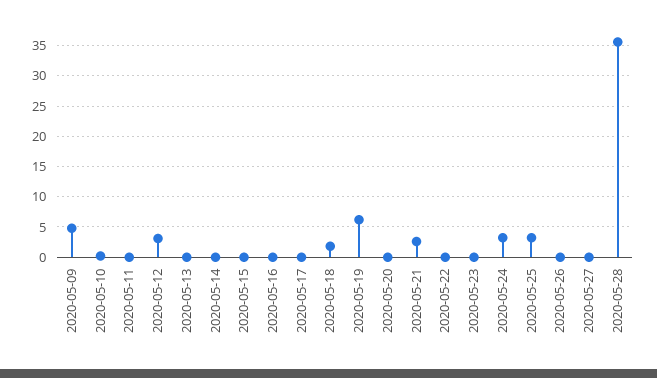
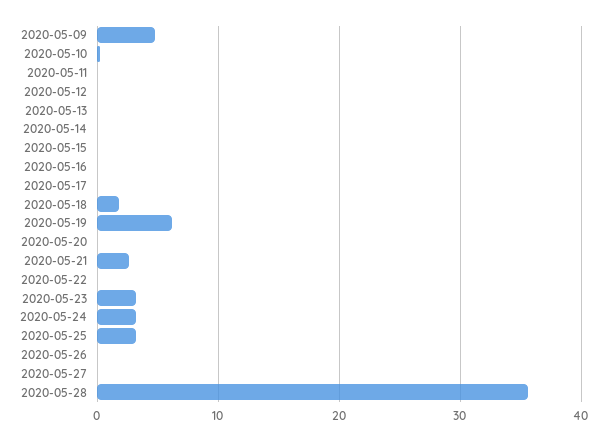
  {
    "2020-05-09": 5,
    "2020-05-10": 0,
    "2020-05-11": 0,
-   "2020-05-12": 3,
+   "2020-05-12": 0,
    "2020-05-13": 0,
    "2020-05-14": 0,
    "2020-05-15": 0,
    "2020-05-16": 0,
    "2020-05-17": 0,
    "2020-05-18": 2,
    "2020-05-19": 6,
    "2020-05-20": 0,
    "2020-05-21": 3,
    "2020-05-22": 0,
-   "2020-05-23": 0,
+   "2020-05-23": 3,
    "2020-05-24": 3,
    "2020-05-25": 3,
    "2020-05-26": 0,
    "2020-05-27": 0,
    "2020-05-28": 36
  }

